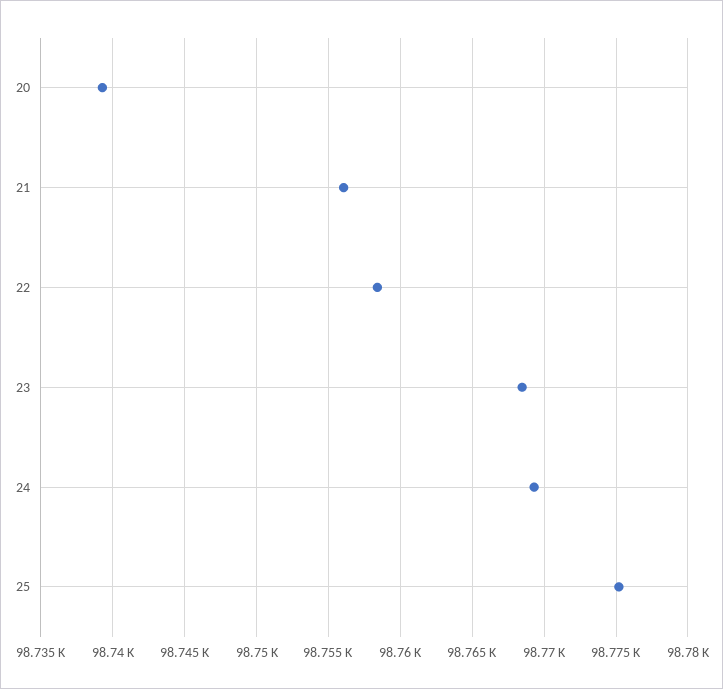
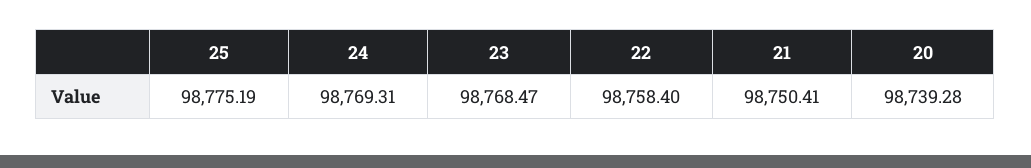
  {
    "20": 98739.28,
-   "21": 98756,
+   "21": 98750.41,
    "22": 98758.4,
    "23": 98768.47,
    "24": 98769.31,
    "25": 98775.19
  }

